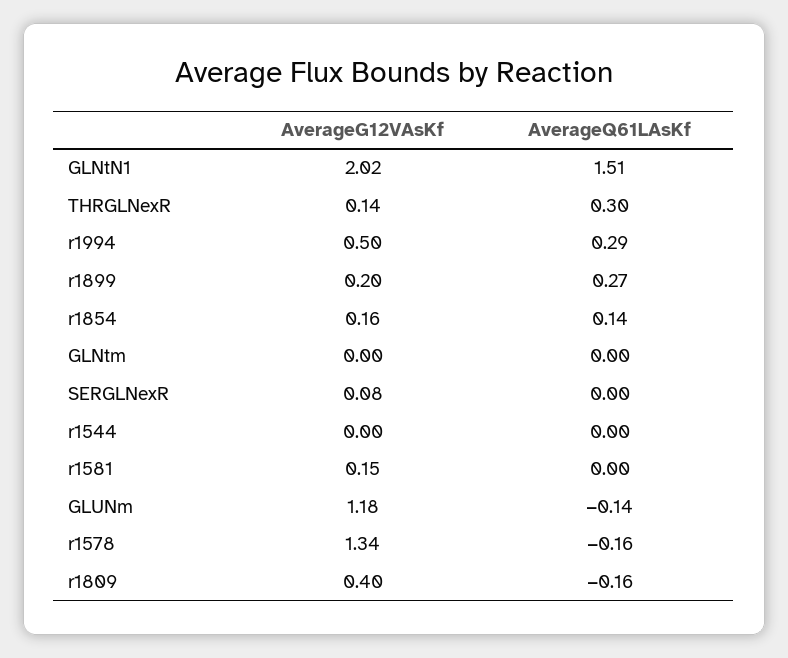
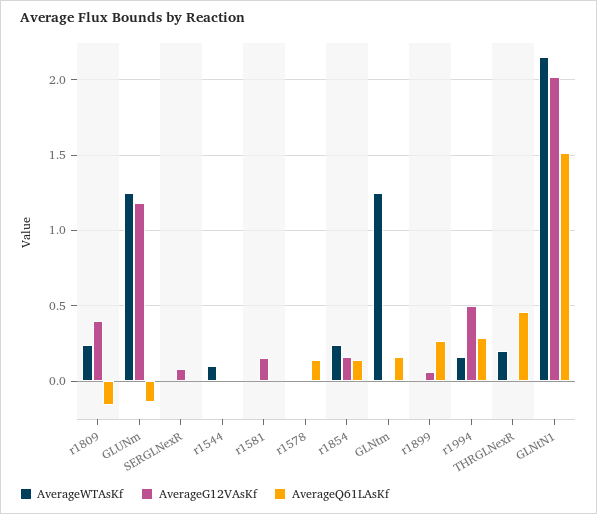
  {
    "AverageG12VAsKf": {
      "GLNtN1": 2.02,
-     "THRGLNexR": 0.14,
+     "THRGLNexR": 0,
      "r1994": 0.5,
-     "r1899": 0.2,
+     "r1899": 0.05,
      "r1854": 0.16,
      "GLNtm": 0,
      "SERGLNexR": 0.08,
      "r1544": 0,
      "r1581": 0.15,
      "GLUNm": 1.18,
-     "r1578": 1.34,
+     "r1578": 0,
      "r1809": 0.4
    },
    "AverageQ61LAsKf": {
      "GLNtN1": 1.51,
-     "THRGLNexR": 0.3,
+     "THRGLNexR": 0.45,
      "r1994": 0.29,
      "r1899": 0.27,
      "r1854": 0.14,
-     "GLNtm": 0,
+     "GLNtm": 0.15,
      "SERGLNexR": 0,
      "r1544": 0,
      "r1581": 0,
      "GLUNm": -0.14,
-     "r1578": -0.16,
+     "r1578": 0.15,
      "r1809": -0.16
-   }
+   },
+   "AverageWTAsKf": {
+     "r1809": 0.25,
+     "GLUNm": 1.25,
+     "SERGLNexR": 0,
+     "r1544": 0.1,
+     "r1581": 0,
+     "r1578": 0,
+     "r1854": 0.25,
+     "GLNtm": 1.25,
+     "r1899": 0,
+     "r1994": 0.15,
+     "THRGLNexR": 0.2,
+     "GLNtN1": 2.15
+   }
  }

